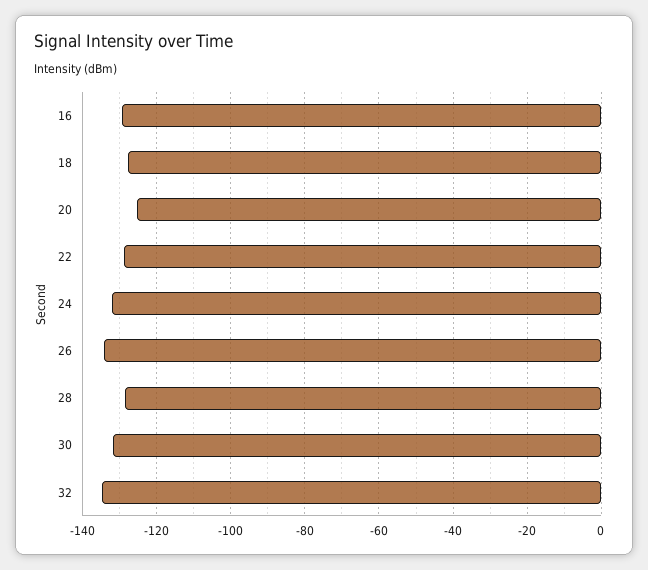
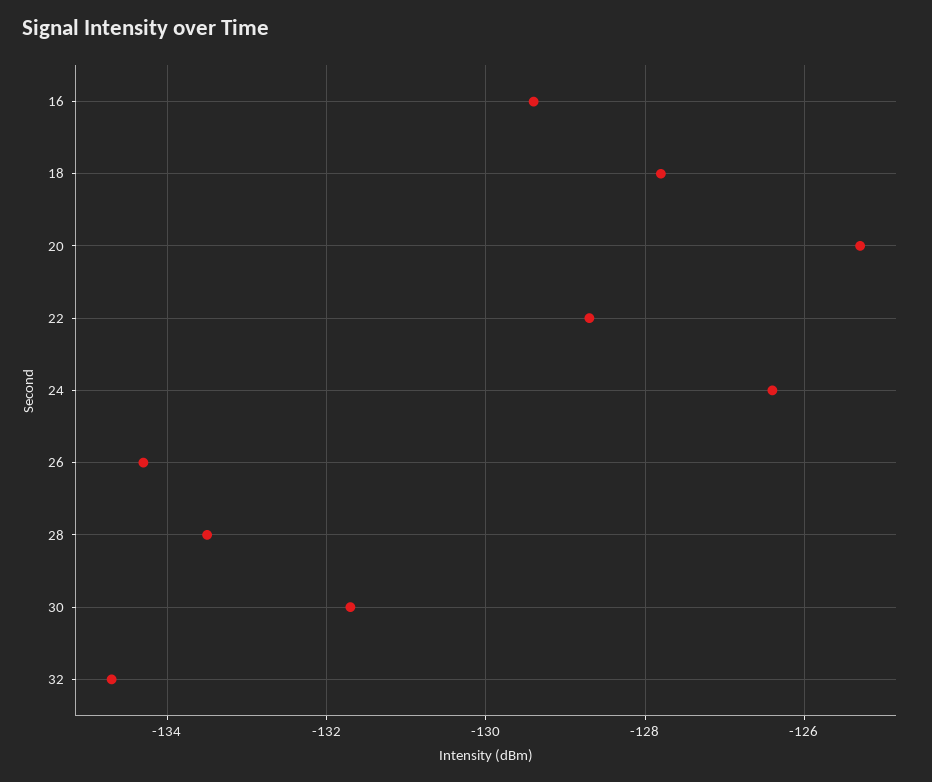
  {
    "16": -129.5,
    "18": -128,
    "20": -125.5,
    "22": -128.5,
-   "24": -132,
+   "24": -126.5,
    "26": -134.5,
-   "28": -128,
+   "28": -133.5,
    "30": -131.5,
    "32": -134.5
  }

